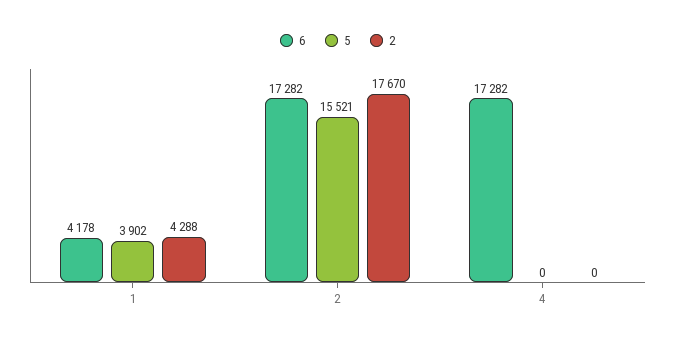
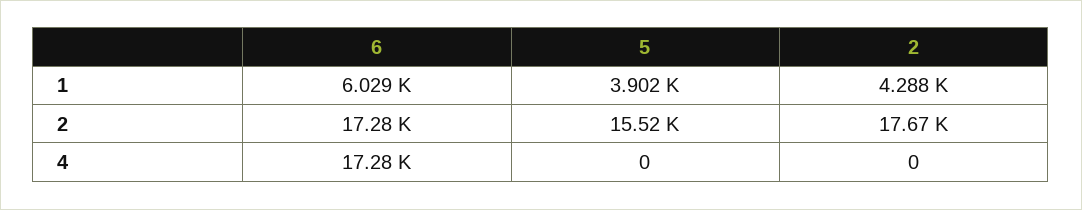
  {
    "6": {
-     "1": 4178,
+     "1": 6029,
      "2": 17282,
      "4": 17282
    },
    "5": {
      "1": 3902,
      "2": 15521,
      "4": 0
    },
    "2": {
      "1": 4288,
      "2": 17670,
      "4": 0
    }
  }

